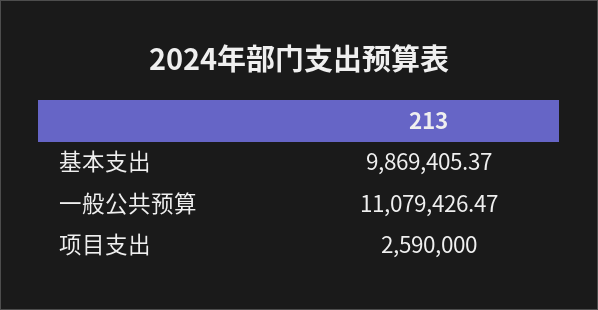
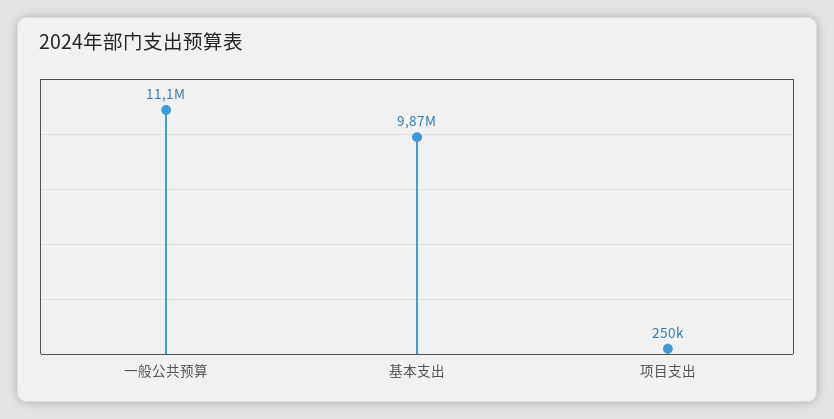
  {
    "基本支出": 9869405.37,
    "一般公共预算": 11079426.47,
-   "项目支出": 2590000
+   "项目支出": 250000
  }

